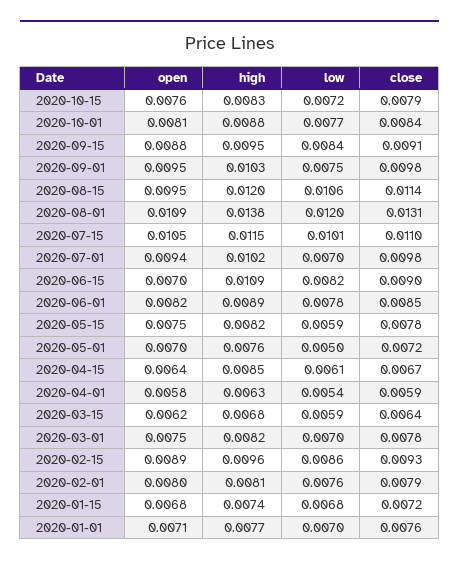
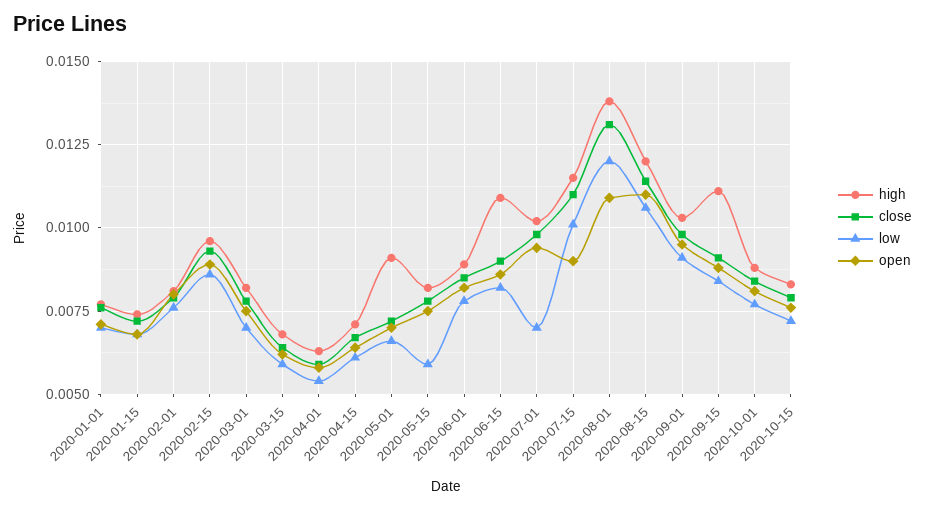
  {
    "open": {
      "2020-10-15": 0.0076,
      "2020-10-01": 0.0081,
      "2020-09-15": 0.0088,
      "2020-09-01": 0.0095,
-     "2020-08-15": 0.0095,
+     "2020-08-15": 0.011,
      "2020-08-01": 0.0109,
-     "2020-07-15": 0.0105,
+     "2020-07-15": 0.009,
      "2020-07-01": 0.0094,
-     "2020-06-15": 0.007,
+     "2020-06-15": 0.0085,
      "2020-06-01": 0.0082,
      "2020-05-15": 0.0075,
      "2020-05-01": 0.007,
      "2020-04-15": 0.0064,
      "2020-04-01": 0.0058,
      "2020-03-15": 0.0062,
      "2020-03-01": 0.0075,
      "2020-02-15": 0.0089,
      "2020-02-01": 0.008,
      "2020-01-15": 0.0068,
      "2020-01-01": 0.0071
    },
    "high": {
      "2020-10-15": 0.0083,
      "2020-10-01": 0.0088,
-     "2020-09-15": 0.0095,
+     "2020-09-15": 0.011,
      "2020-09-01": 0.0103,
      "2020-08-15": 0.012,
      "2020-08-01": 0.0138,
      "2020-07-15": 0.0115,
      "2020-07-01": 0.0102,
      "2020-06-15": 0.0109,
      "2020-06-01": 0.0089,
      "2020-05-15": 0.0082,
-     "2020-05-01": 0.0076,
+     "2020-05-01": 0.009,
-     "2020-04-15": 0.0085,
+     "2020-04-15": 0.007,
      "2020-04-01": 0.0063,
      "2020-03-15": 0.0068,
      "2020-03-01": 0.0082,
      "2020-02-15": 0.0096,
      "2020-02-01": 0.0081,
      "2020-01-15": 0.0074,
      "2020-01-01": 0.0077
    },
    "low": {
      "2020-10-15": 0.0072,
      "2020-10-01": 0.0077,
      "2020-09-15": 0.0084,
-     "2020-09-01": 0.0075,
+     "2020-09-01": 0.009,
      "2020-08-15": 0.0106,
      "2020-08-01": 0.012,
      "2020-07-15": 0.0101,
      "2020-07-01": 0.007,
      "2020-06-15": 0.0082,
      "2020-06-01": 0.0078,
      "2020-05-15": 0.0059,
-     "2020-05-01": 0.005,
+     "2020-05-01": 0.0065,
      "2020-04-15": 0.0061,
      "2020-04-01": 0.0054,
      "2020-03-15": 0.0059,
      "2020-03-01": 0.007,
      "2020-02-15": 0.0086,
      "2020-02-01": 0.0076,
      "2020-01-15": 0.0068,
      "2020-01-01": 0.007
    },
    "close": {
      "2020-10-15": 0.0079,
      "2020-10-01": 0.0084,
      "2020-09-15": 0.0091,
      "2020-09-01": 0.0098,
      "2020-08-15": 0.0114,
      "2020-08-01": 0.0131,
      "2020-07-15": 0.011,
      "2020-07-01": 0.0098,
      "2020-06-15": 0.009,
      "2020-06-01": 0.0085,
      "2020-05-15": 0.0078,
      "2020-05-01": 0.0072,
      "2020-04-15": 0.0067,
      "2020-04-01": 0.0059,
      "2020-03-15": 0.0064,
      "2020-03-01": 0.0078,
      "2020-02-15": 0.0093,
      "2020-02-01": 0.0079,
      "2020-01-15": 0.0072,
      "2020-01-01": 0.0076
    }
  }

